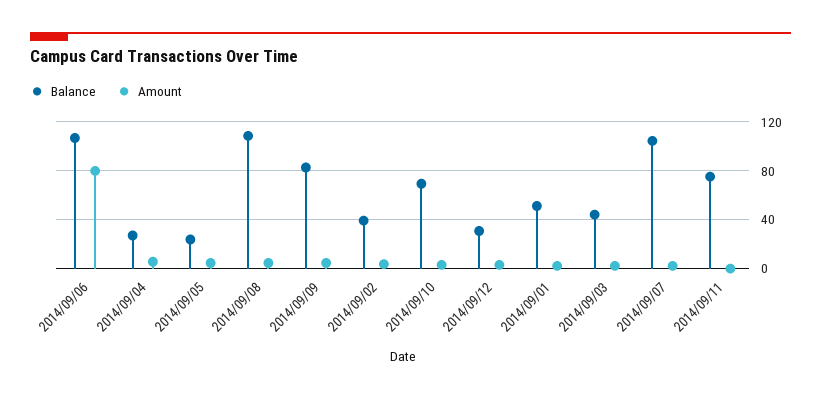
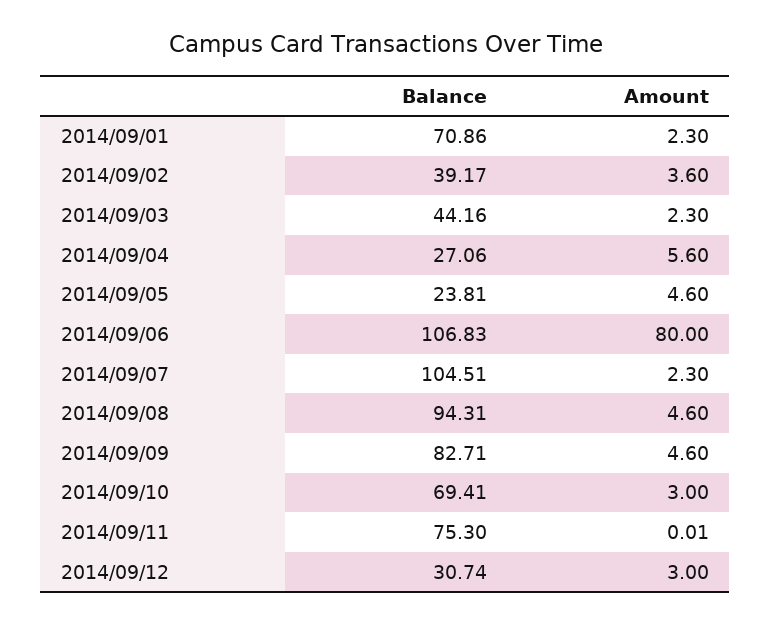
  {
    "Balance": {
      "2014/09/06": 106.83,
      "2014/09/04": 27.06,
      "2014/09/05": 23.81,
-     "2014/09/08": 110,
+     "2014/09/08": 94.31,
      "2014/09/09": 82.71,
      "2014/09/02": 39.17,
      "2014/09/10": 69.41,
      "2014/09/12": 30.74,
-     "2014/09/01": 50,
+     "2014/09/01": 70.86,
      "2014/09/03": 44.16,
      "2014/09/07": 104.51,
      "2014/09/11": 75.3
    },
    "Amount": {
      "2014/09/06": 80,
      "2014/09/04": 5.6,
      "2014/09/05": 4.6,
      "2014/09/08": 4.6,
      "2014/09/09": 4.6,
      "2014/09/02": 3.6,
      "2014/09/10": 3,
      "2014/09/12": 3,
      "2014/09/01": 2.3,
      "2014/09/03": 2.3,
      "2014/09/07": 2.3,
      "2014/09/11": 0.01
    }
  }

